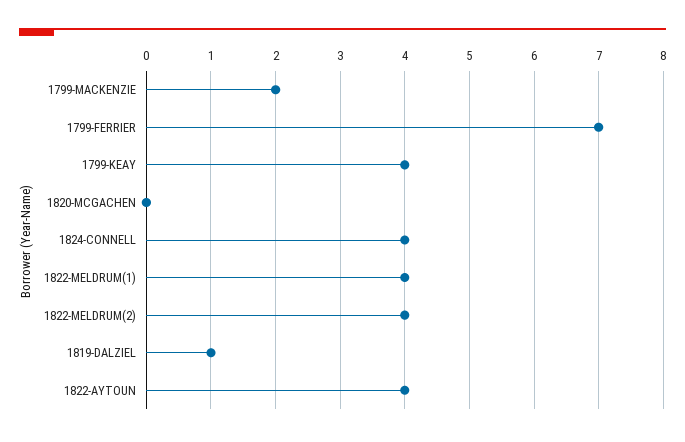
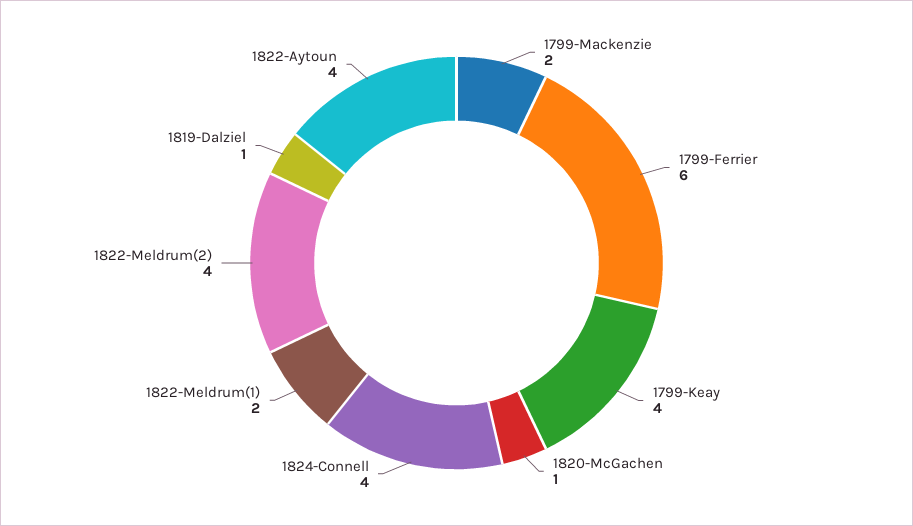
  {
    "1799-MACKENZIE": 2,
-   "1799-FERRIER": 7,
+   "1799-FERRIER": 6,
    "1799-KEAY": 4,
-   "1820-MCGACHEN": 0,
+   "1820-MCGACHEN": 1,
    "1824-CONNELL": 4,
-   "1822-MELDRUM(1)": 4,
+   "1822-MELDRUM(1)": 2,
    "1822-MELDRUM(2)": 4,
    "1819-DALZIEL": 1,
    "1822-AYTOUN": 4
  }

